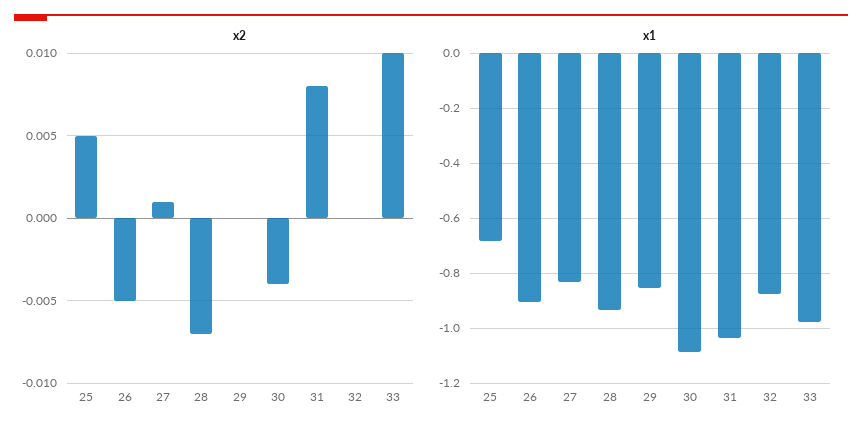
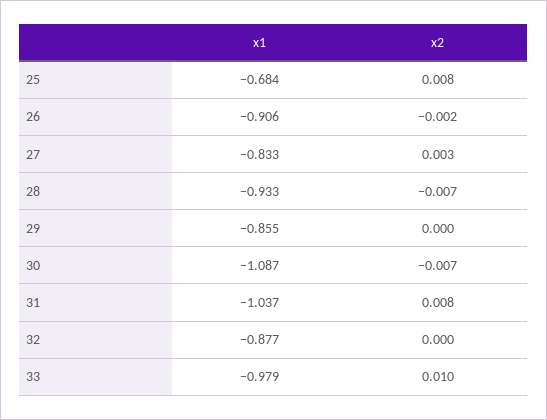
  {
    "x2": {
-     "25": 0.005,
+     "25": 0.008,
-     "26": -0.005,
+     "26": -0.002,
-     "27": 0.001,
+     "27": 0.003,
      "28": -0.007,
      "29": 0,
-     "30": -0.004,
+     "30": -0.007,
      "31": 0.008,
      "32": 0,
      "33": 0.01
    },
    "x1": {
      "25": -0.684,
      "26": -0.906,
      "27": -0.833,
      "28": -0.933,
      "29": -0.855,
      "30": -1.087,
      "31": -1.037,
      "32": -0.877,
      "33": -0.979
    }
  }

